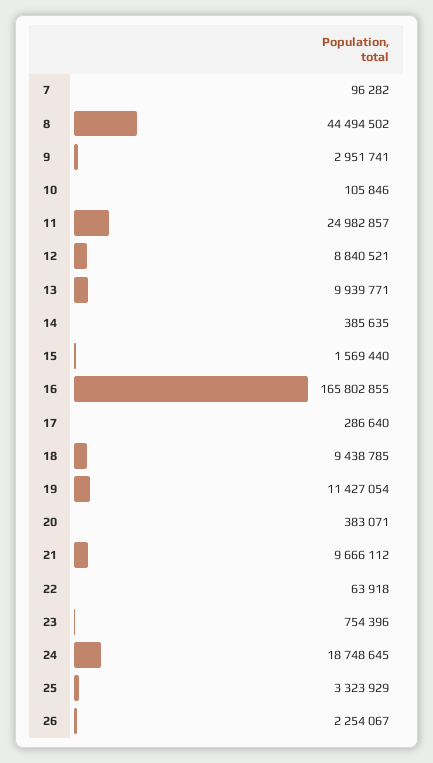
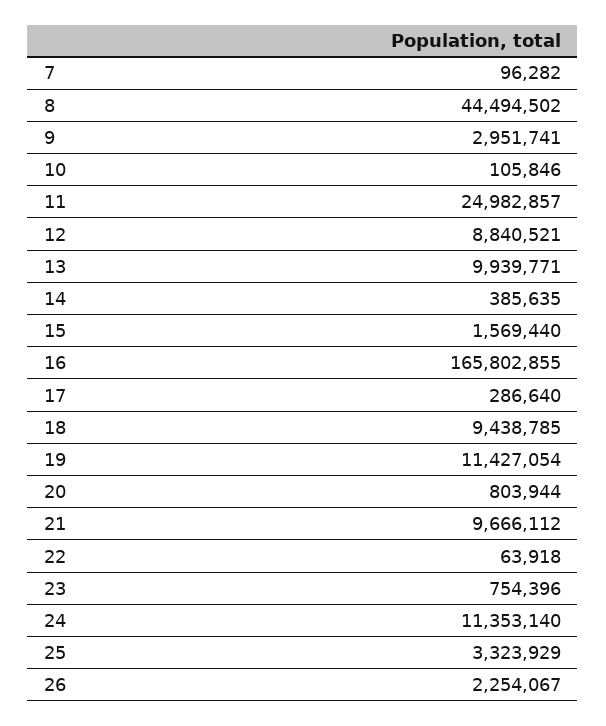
  {
    "7": 96282,
    "8": 44494502,
    "9": 2951741,
    "10": 105846,
    "11": 24982857,
    "12": 8840521,
    "13": 9939771,
    "14": 385635,
    "15": 1569440,
    "16": 165802855,
    "17": 286640,
    "18": 9438785,
    "19": 11427054,
-   "20": 383071,
+   "20": 803944,
    "21": 9666112,
    "22": 63918,
    "23": 754396,
-   "24": 18748645,
+   "24": 11353140,
    "25": 3323929,
    "26": 2254067
  }

